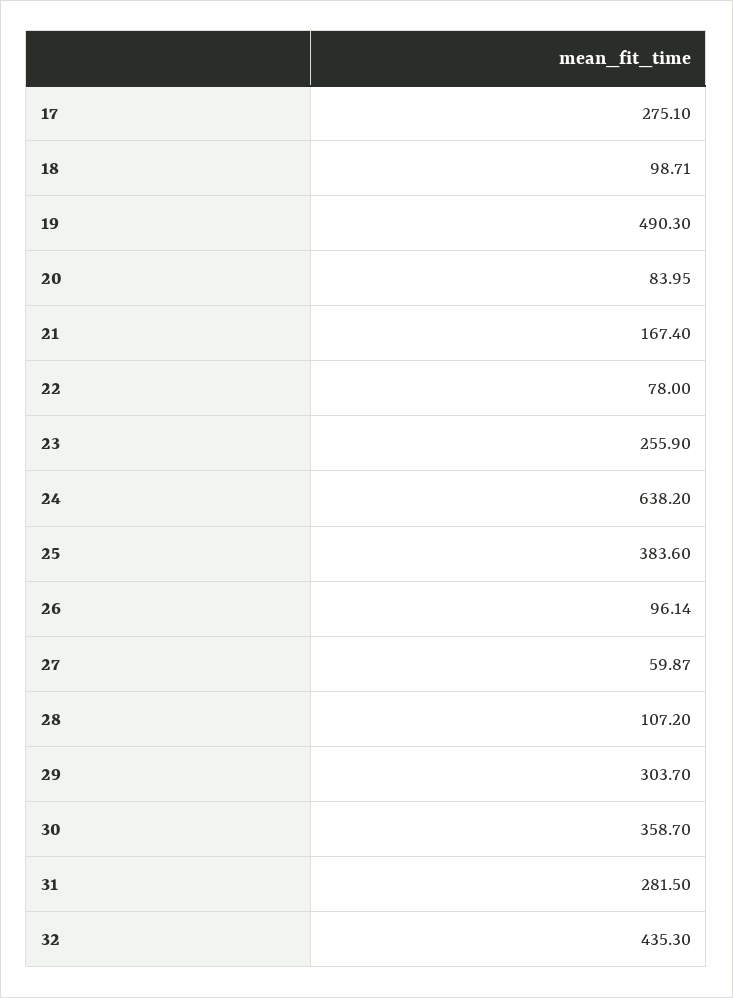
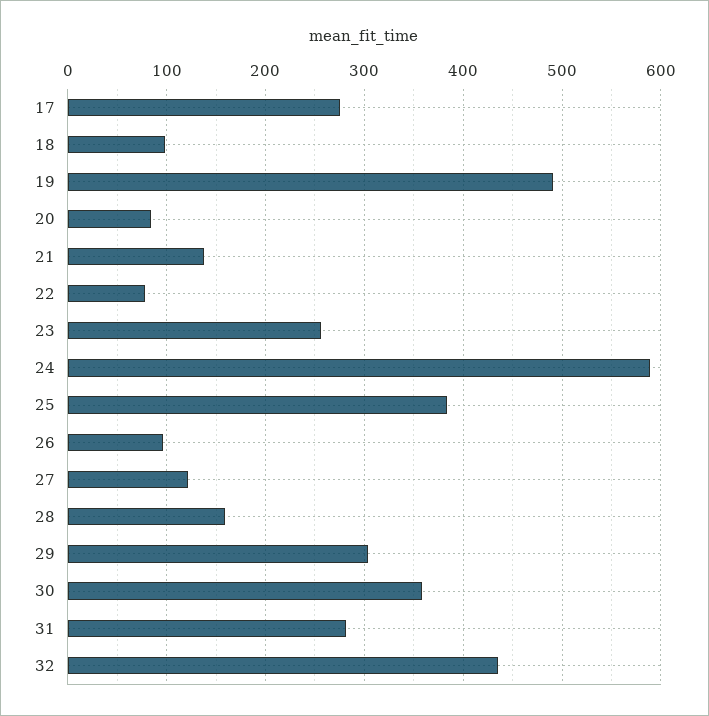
  {
    "17": 275.1,
    "18": 98.71,
    "19": 490.3,
    "20": 83.95,
-   "21": 167.4,
+   "21": 140,
    "22": 78,
    "23": 255.9,
-   "24": 638.2,
+   "24": 590,
    "25": 383.6,
    "26": 96.14,
-   "27": 59.87,
+   "27": 120,
-   "28": 107.2,
+   "28": 160,
    "29": 303.7,
    "30": 358.7,
    "31": 281.5,
    "32": 435.3
  }

